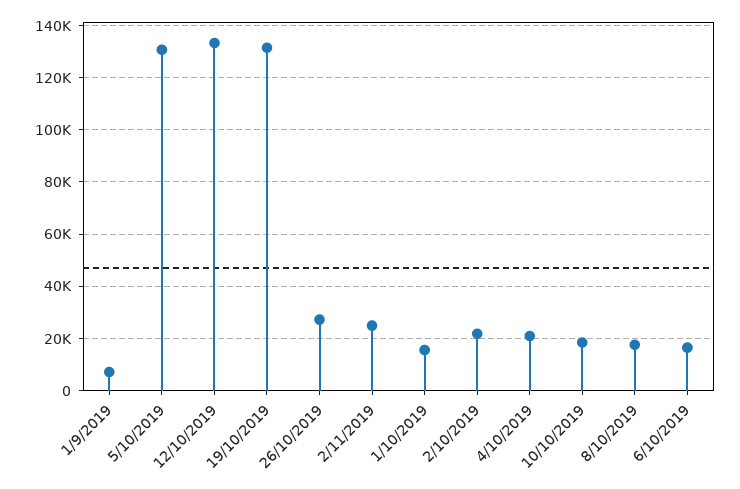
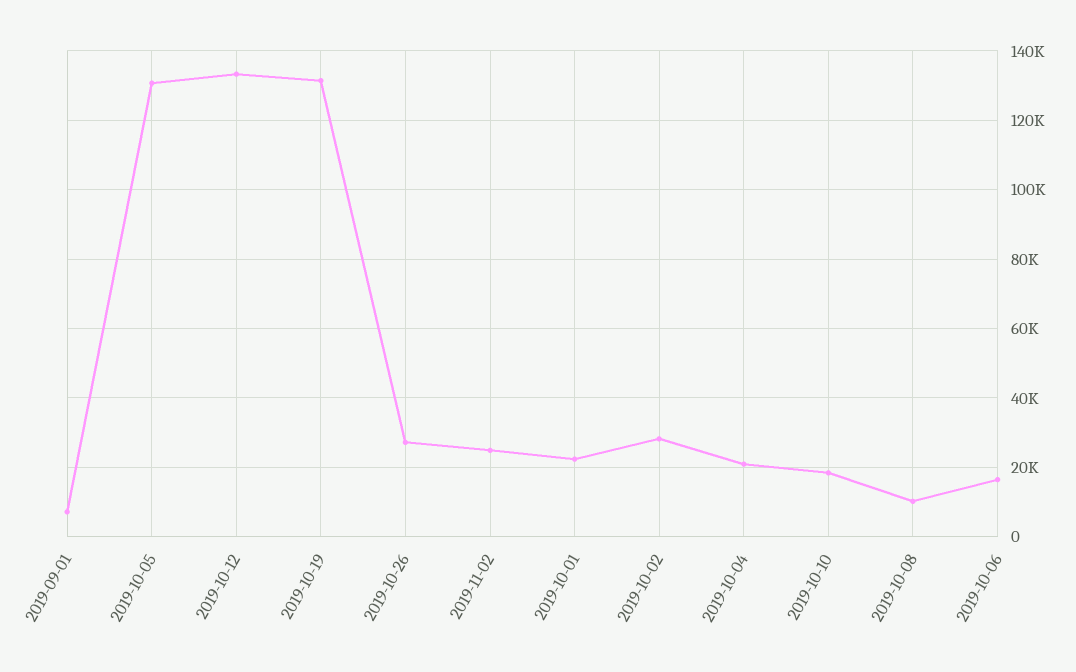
  {
    "1/9/2019": 8000,
    "5/10/2019": 130000,
    "12/10/2019": 134000,
    "19/10/2019": 132000,
    "26/10/2019": 28000,
    "2/11/2019": 24000,
-   "1/10/2019": 15000,
+   "1/10/2019": 22000,
-   "2/10/2019": 22500,
+   "2/10/2019": 28000,
    "4/10/2019": 20000,
    "10/10/2019": 18000,
-   "8/10/2019": 17500,
+   "8/10/2019": 10000,
    "6/10/2019": 16000
  }

